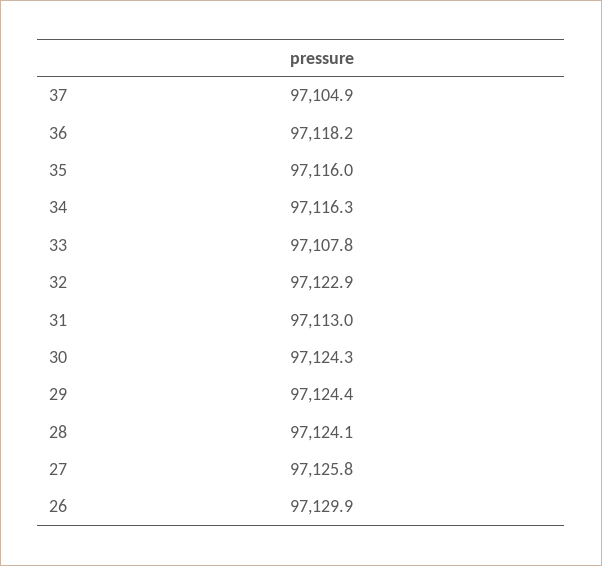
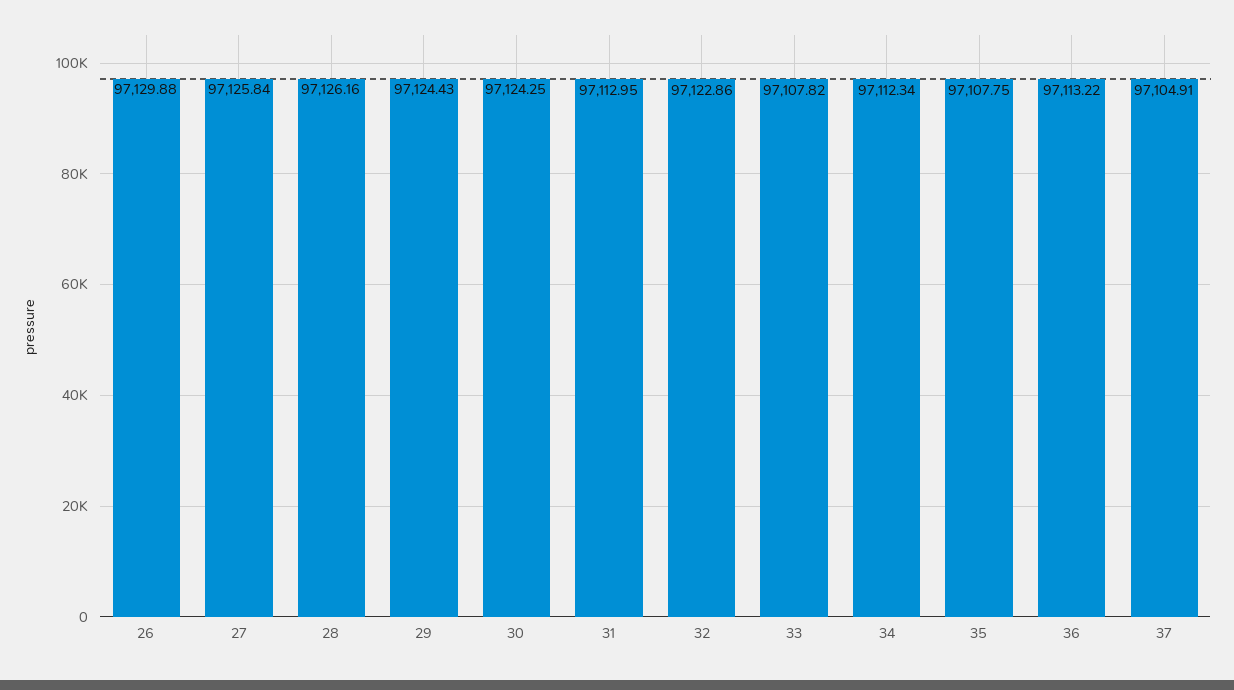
  {
    "37": 97104.91,
-   "36": 97118.2,
+   "36": 97113.22,
-   "35": 97116,
+   "35": 97107.75,
-   "34": 97116.3,
+   "34": 97112.34,
    "33": 97107.82,
    "32": 97122.86,
    "31": 97112.95,
    "30": 97124.25,
    "29": 97124.43,
-   "28": 97124.1,
+   "28": 97126.16,
    "27": 97125.84,
    "26": 97129.88
  }

